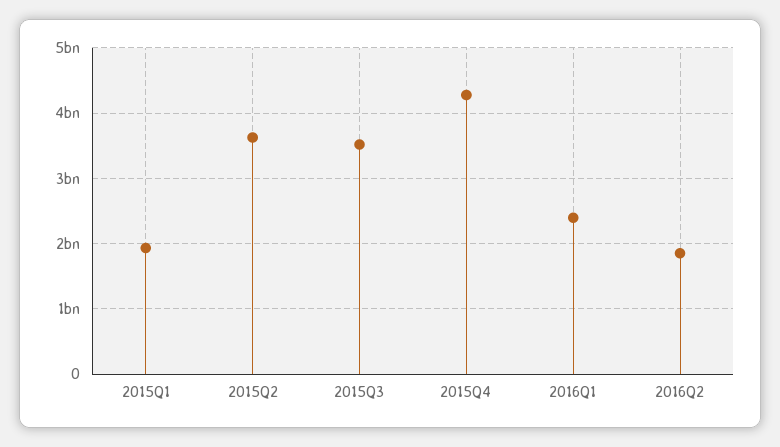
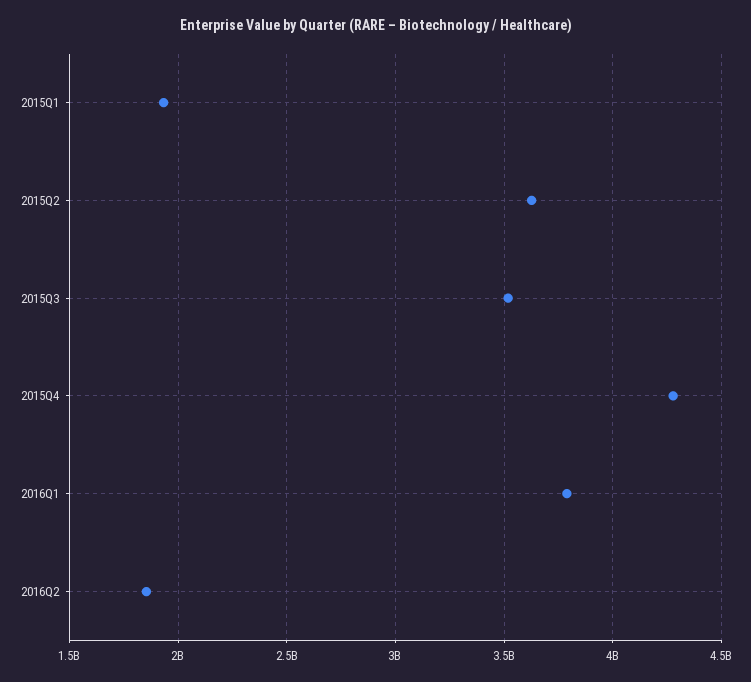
  {
    "2015Q1": 1950000000,
    "2015Q2": 3650000000,
    "2015Q3": 3500000000,
    "2015Q4": 4300000000,
-   "2016Q1": 2400000000,
+   "2016Q1": 3800000000,
    "2016Q2": 1850000000
  }

